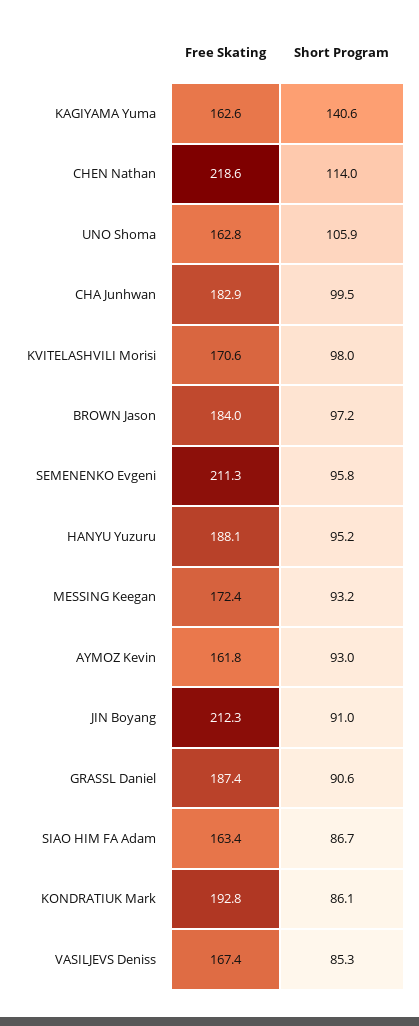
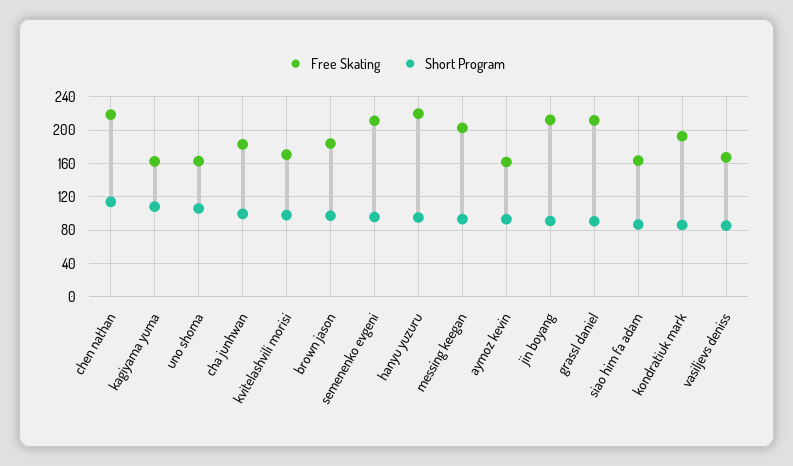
  {
    "Free Skating": {
      "KAGIYAMA Yuma": 162.6,
      "CHEN Nathan": 218.6,
      "UNO Shoma": 162.8,
      "CHA Junhwan": 182.9,
      "KVITELASHVILI Morisi": 170.6,
      "BROWN Jason": 184,
      "SEMENENKO Evgeni": 211.3,
-     "HANYU Yuzuru": 188.1,
+     "HANYU Yuzuru": 220,
-     "MESSING Keegan": 172.4,
+     "MESSING Keegan": 200,
      "AYMOZ Kevin": 161.8,
      "JIN Boyang": 212.3,
-     "GRASSL Daniel": 187.4,
+     "GRASSL Daniel": 210,
      "SIAO HIM FA Adam": 163.4,
      "KONDRATIUK Mark": 192.8,
      "VASILJEVS Deniss": 167.4
    },
    "Short Program": {
-     "KAGIYAMA Yuma": 140.6,
+     "KAGIYAMA Yuma": 110,
      "CHEN Nathan": 114,
      "UNO Shoma": 105.9,
      "CHA Junhwan": 99.5,
      "KVITELASHVILI Morisi": 98,
      "BROWN Jason": 97.2,
      "SEMENENKO Evgeni": 95.8,
      "HANYU Yuzuru": 95.2,
      "MESSING Keegan": 93.2,
      "AYMOZ Kevin": 93,
      "JIN Boyang": 91,
      "GRASSL Daniel": 90.6,
      "SIAO HIM FA Adam": 86.7,
      "KONDRATIUK Mark": 86.1,
      "VASILJEVS Deniss": 85.3
    }
  }

